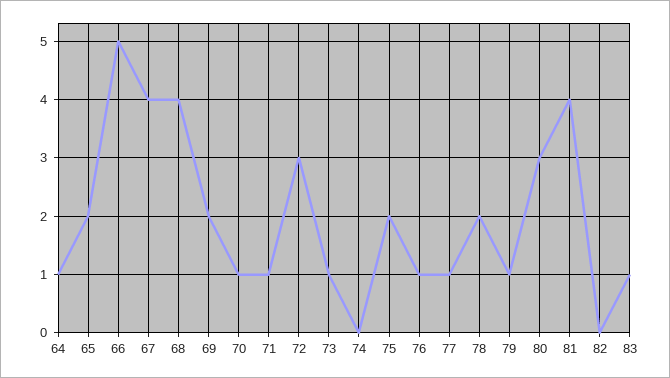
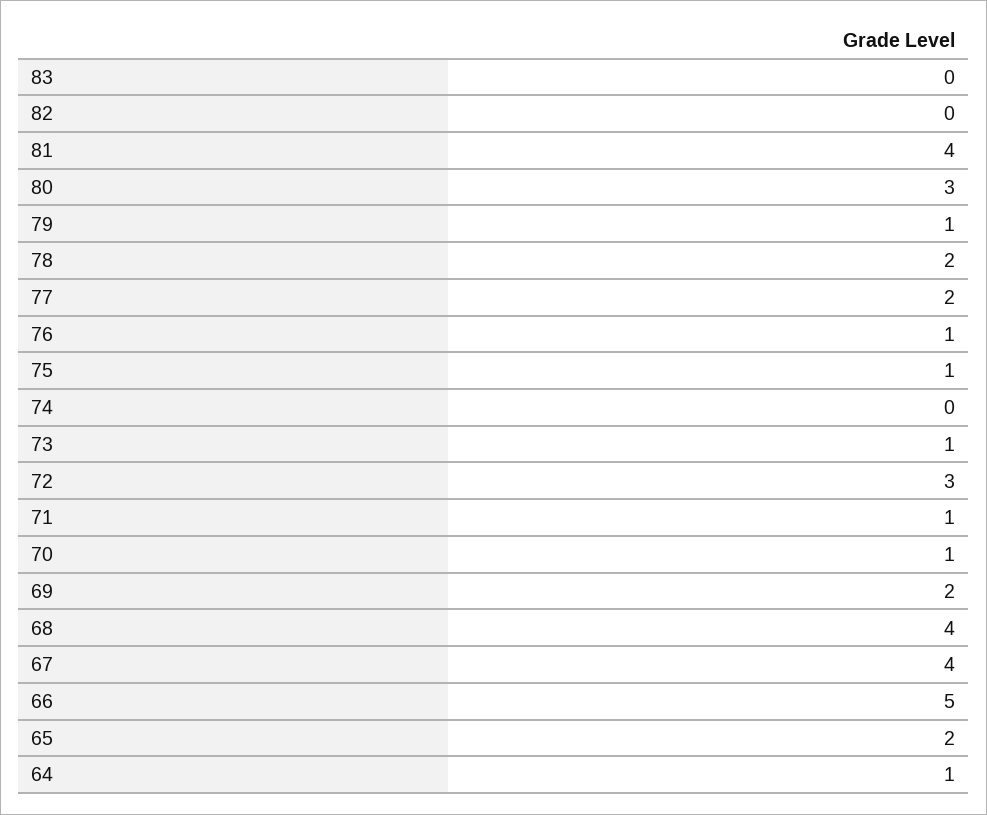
  {
    "64": 1,
    "65": 2,
    "66": 5,
    "67": 4,
    "68": 4,
    "69": 2,
    "70": 1,
    "71": 1,
    "72": 3,
    "73": 1,
    "74": 0,
-   "75": 2,
+   "75": 1,
    "76": 1,
-   "77": 1,
+   "77": 2,
    "78": 2,
    "79": 1,
    "80": 3,
    "81": 4,
    "82": 0,
-   "83": 1
+   "83": 0
  }

